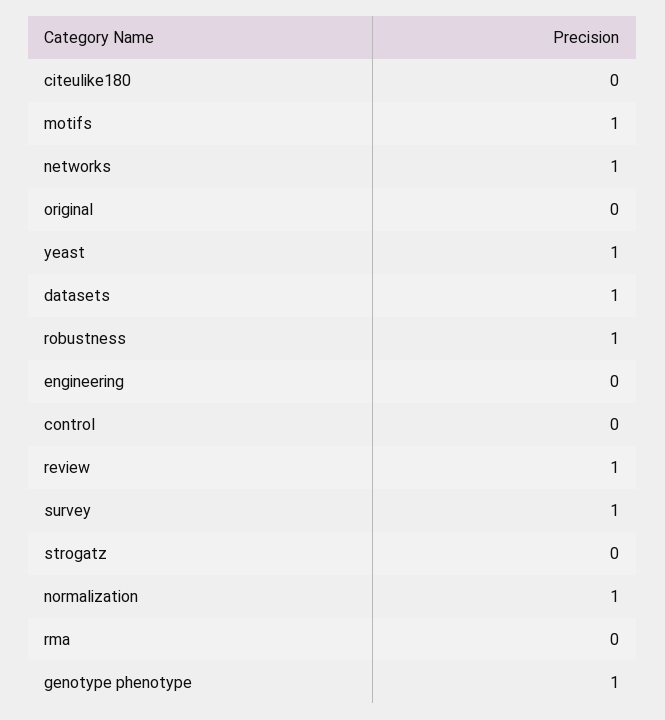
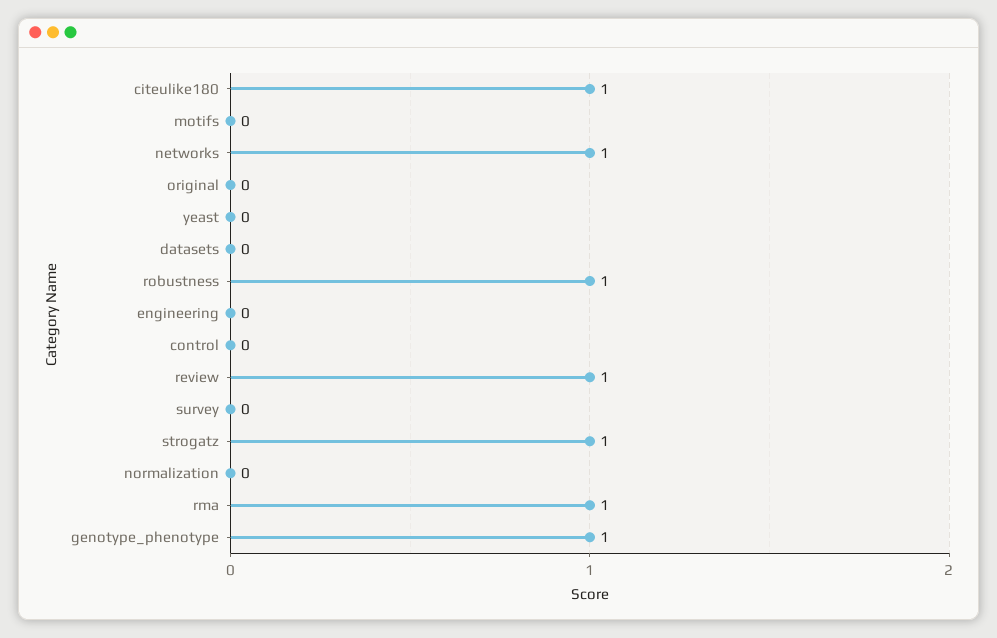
  {
-   "citeulike180": 0,
+   "citeulike180": 1,
-   "motifs": 1,
+   "motifs": 0,
    "networks": 1,
    "original": 0,
-   "yeast": 1,
+   "yeast": 0,
-   "datasets": 1,
+   "datasets": 0,
    "robustness": 1,
    "engineering": 0,
    "control": 0,
    "review": 1,
-   "survey": 1,
+   "survey": 0,
-   "strogatz": 0,
+   "strogatz": 1,
-   "normalization": 1,
+   "normalization": 0,
-   "rma": 0,
+   "rma": 1,
    "genotype phenotype": 1
  }

